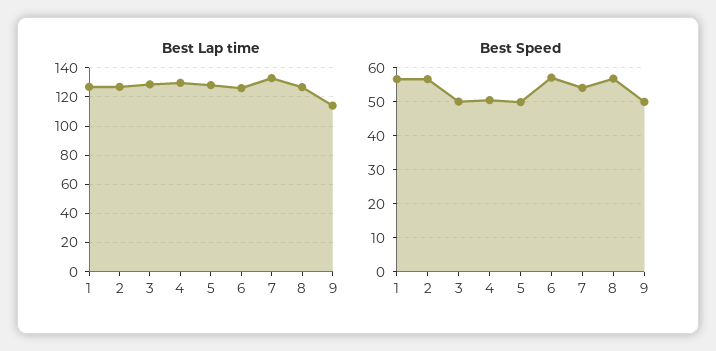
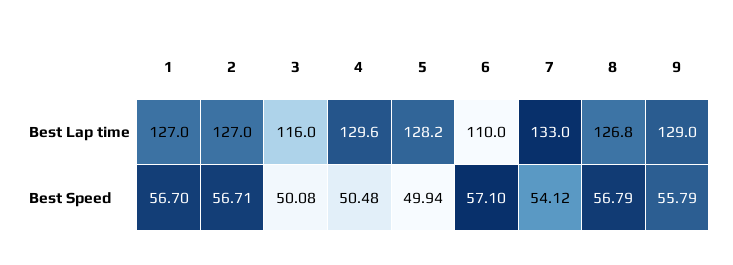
  {
    "Best Lap time": {
      "1": 127,
      "2": 127,
-     "3": 130,
+     "3": 116,
      "4": 129.6,
      "5": 128.2,
-     "6": 125,
+     "6": 110,
      "7": 133,
      "8": 126.8,
-     "9": 115
+     "9": 129
    },
    "Best Speed": {
      "1": 56.7,
      "2": 56.71,
      "3": 50.08,
      "4": 50.48,
      "5": 49.94,
      "6": 57.1,
      "7": 54.12,
      "8": 56.79,
-     "9": 50
+     "9": 55.79
    }
  }

